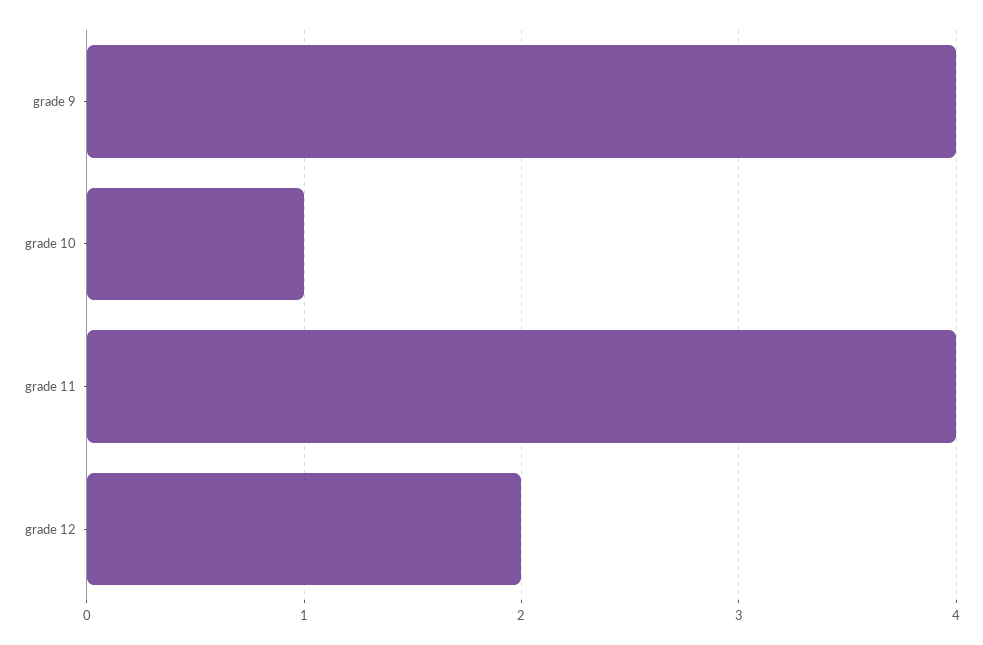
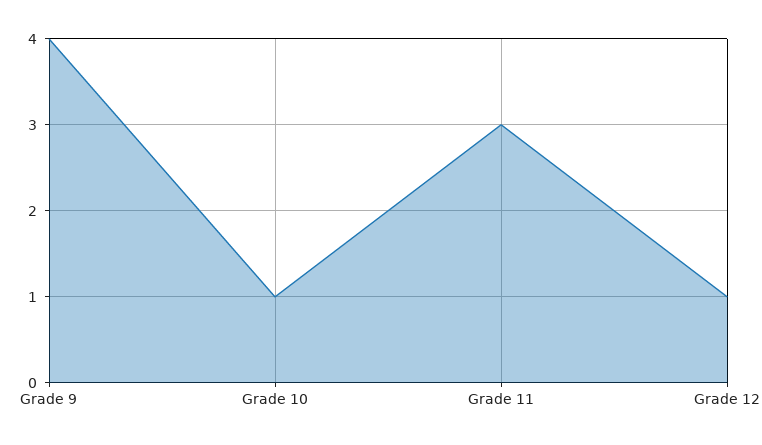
  {
    "grade 9": 4,
    "grade 10": 1,
-   "grade 11": 4,
+   "grade 11": 3,
-   "grade 12": 2
+   "grade 12": 1
  }

